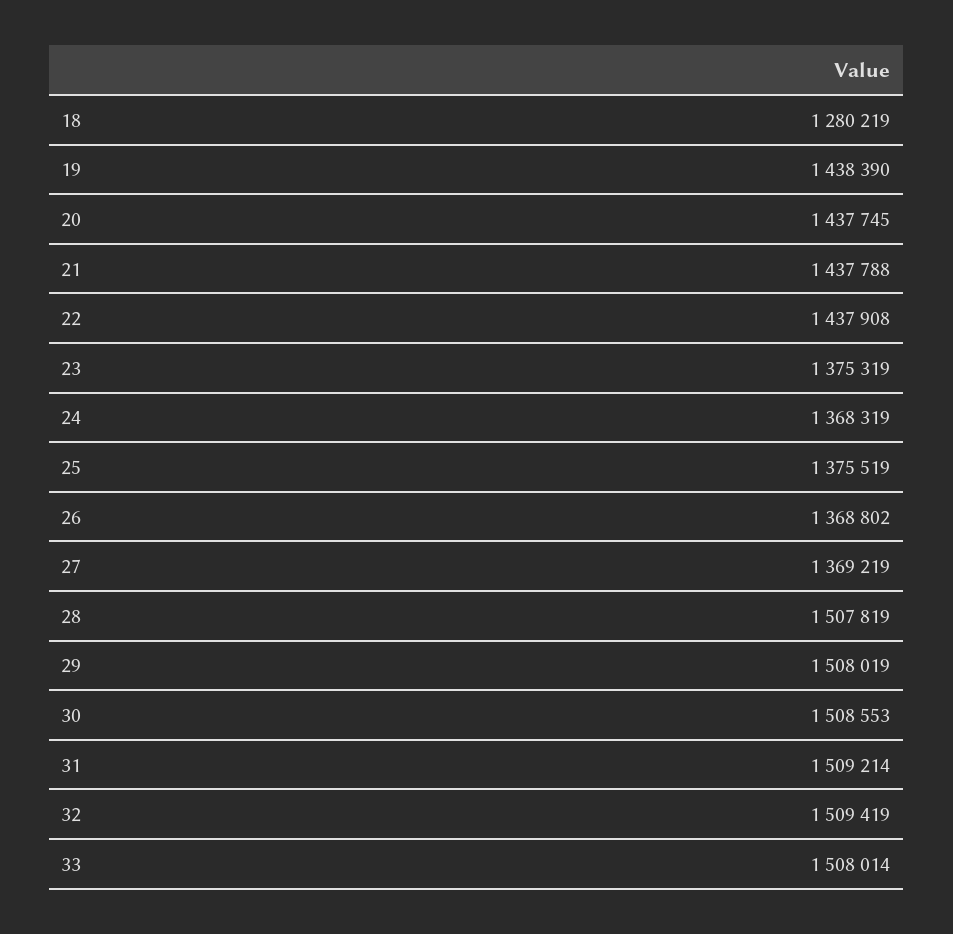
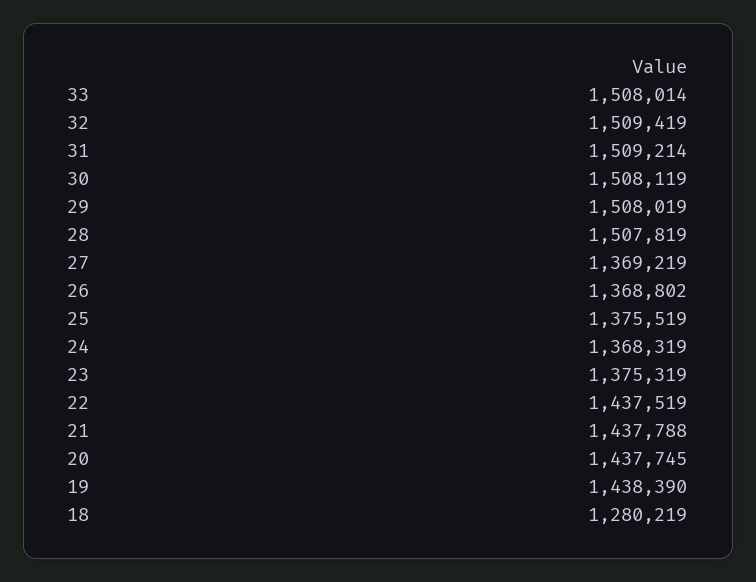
  {
    "18": 1280219,
    "19": 1438390,
    "20": 1437745,
    "21": 1437788,
-   "22": 1437908,
+   "22": 1437519,
    "23": 1375319,
    "24": 1368319,
    "25": 1375519,
    "26": 1368802,
    "27": 1369219,
    "28": 1507819,
    "29": 1508019,
-   "30": 1508553,
+   "30": 1508119,
    "31": 1509214,
    "32": 1509419,
    "33": 1508014
  }

